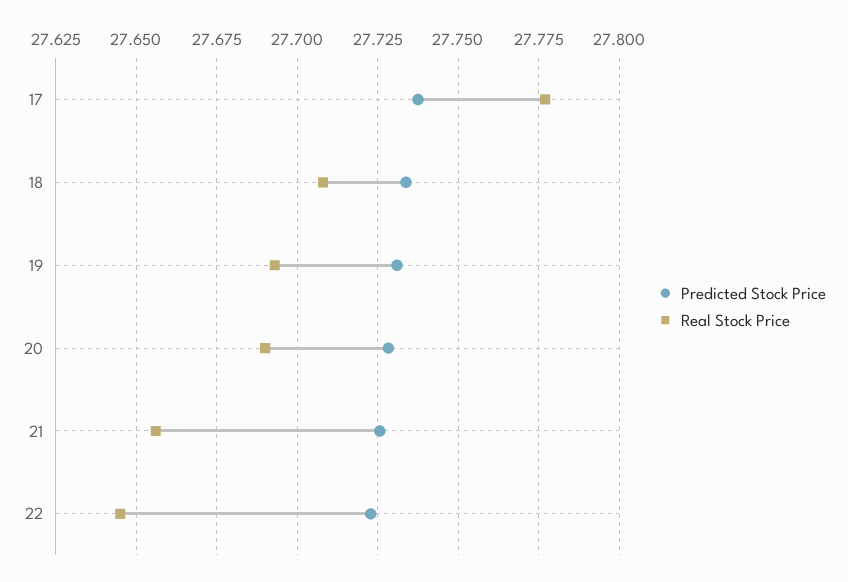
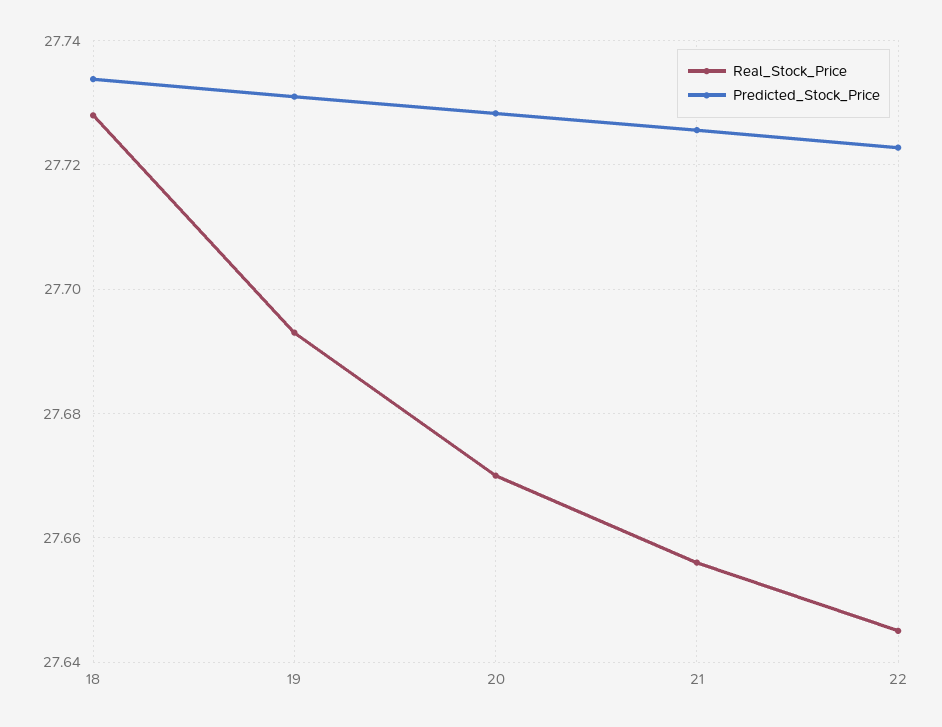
  {
    "Predicted Stock Price": {
-     "17": 27.7375,
      "18": 27.734,
      "19": 27.732,
      "20": 27.728,
      "21": 27.726,
      "22": 27.722
    },
    "Real Stock Price": {
-     "17": 27.7775,
-     "18": 27.7075,
+     "18": 27.728,
      "19": 27.694,
-     "20": 27.69,
+     "20": 27.67,
      "21": 27.656,
      "22": 27.646
    }
  }

